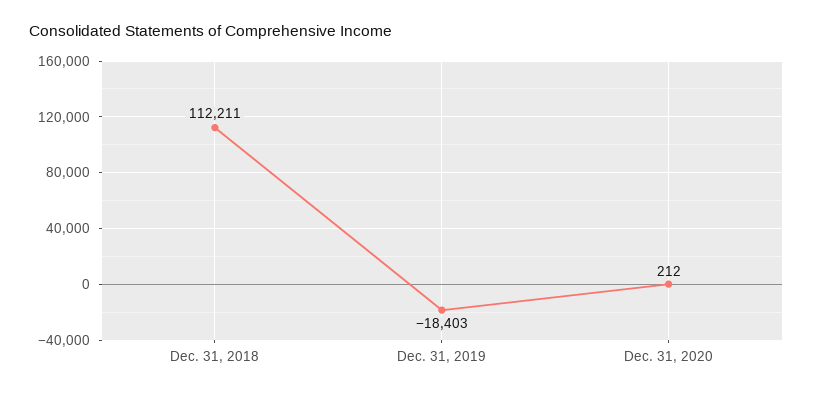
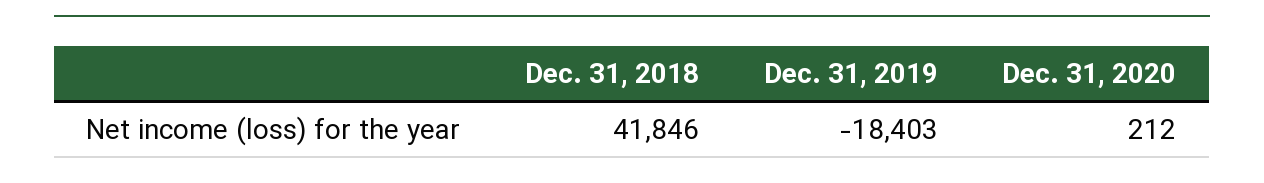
  {
-   "Dec. 31, 2018": 112211,
+   "Dec. 31, 2018": 41846,
    "Dec. 31, 2019": -18403,
    "Dec. 31, 2020": 212
  }

